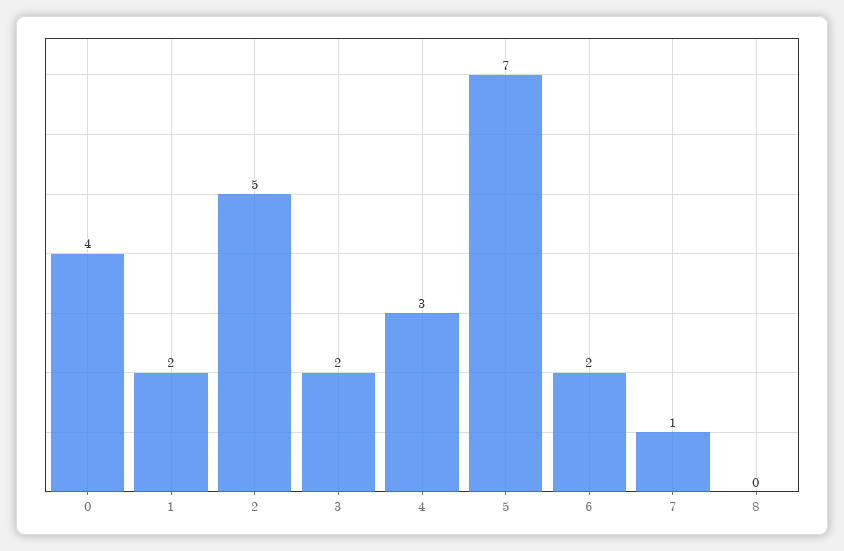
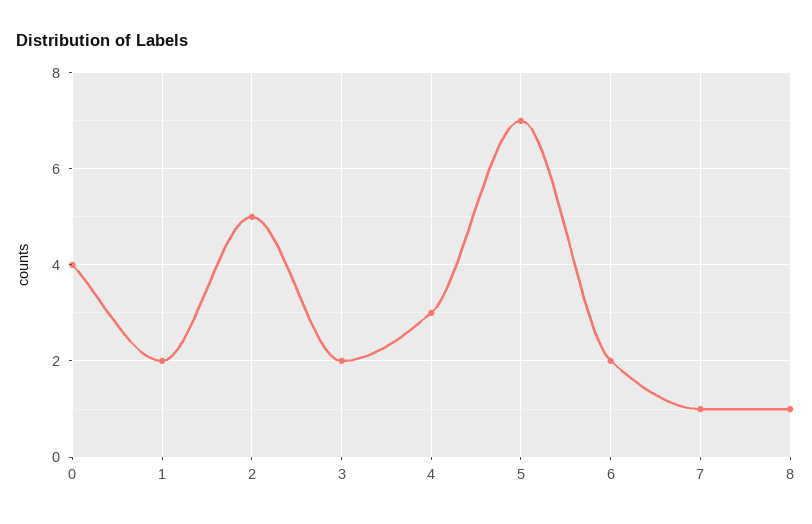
  {
    "0": 4,
    "1": 2,
    "2": 5,
    "3": 2,
    "4": 3,
    "5": 7,
    "6": 2,
    "7": 1,
-   "8": 0
+   "8": 1
  }

